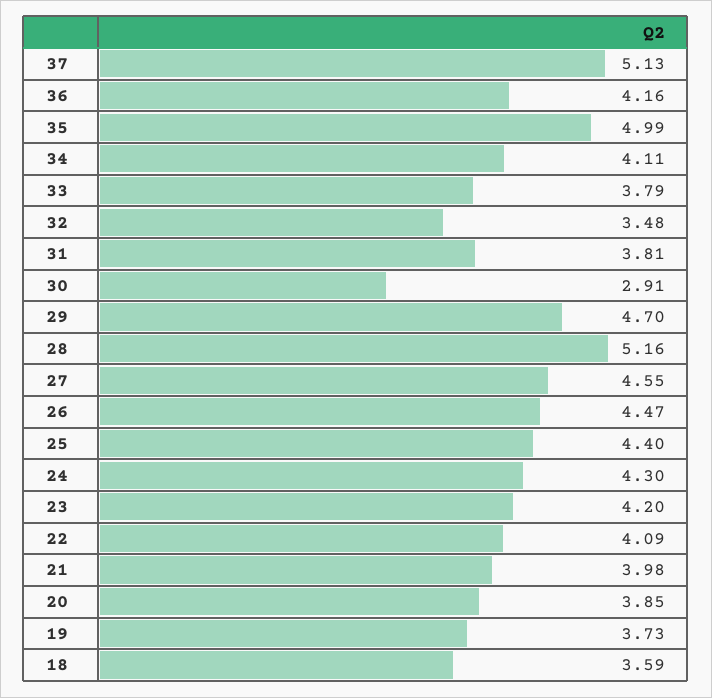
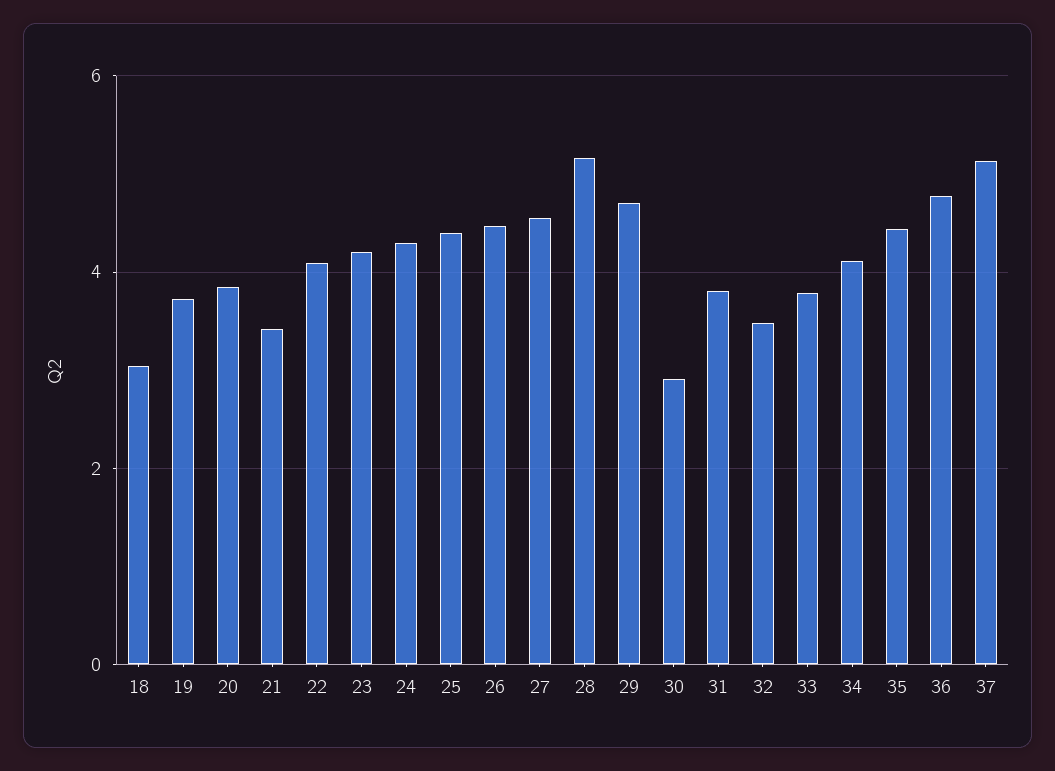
  {
    "37": 5.13,
-   "36": 4.16,
+   "36": 4.8,
-   "35": 4.99,
+   "35": 4.4,
    "34": 4.11,
    "33": 3.79,
    "32": 3.48,
    "31": 3.81,
    "30": 2.91,
    "29": 4.7,
    "28": 5.16,
    "27": 4.55,
    "26": 4.47,
    "25": 4.4,
    "24": 4.3,
    "23": 4.2,
    "22": 4.09,
-   "21": 3.98,
+   "21": 3.4,
    "20": 3.85,
    "19": 3.73,
-   "18": 3.59
+   "18": 3
  }

